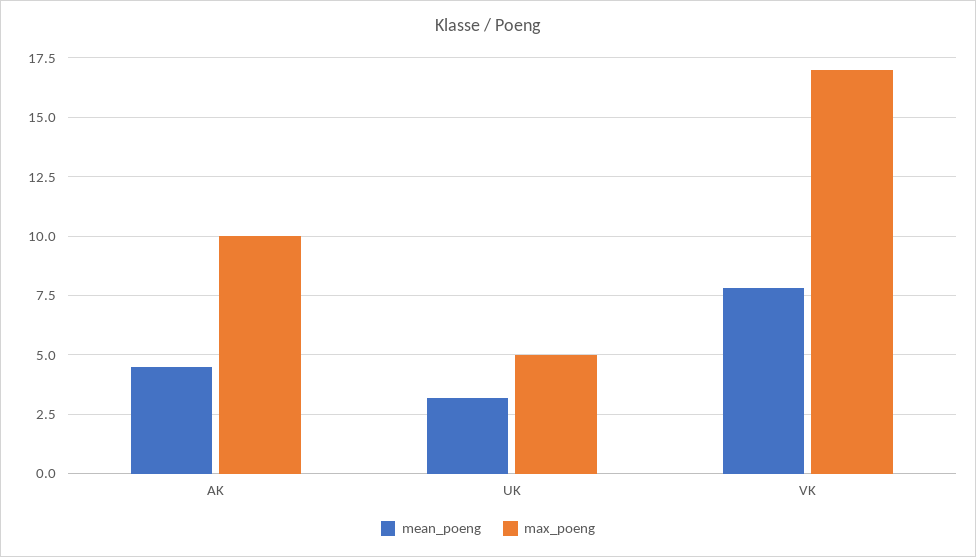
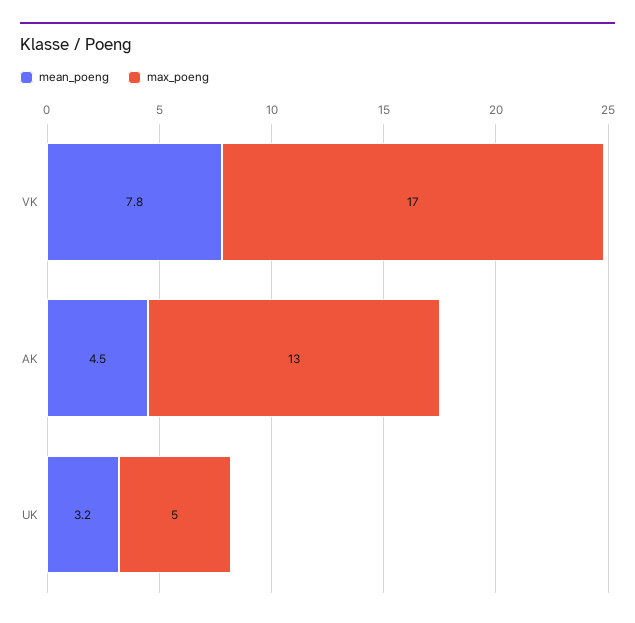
  {
    "mean_poeng": {
      "AK": 4.5,
      "UK": 3.2,
      "VK": 7.8
    },
    "max_poeng": {
-     "AK": 10,
+     "AK": 13,
      "UK": 5,
      "VK": 17
    }
  }

